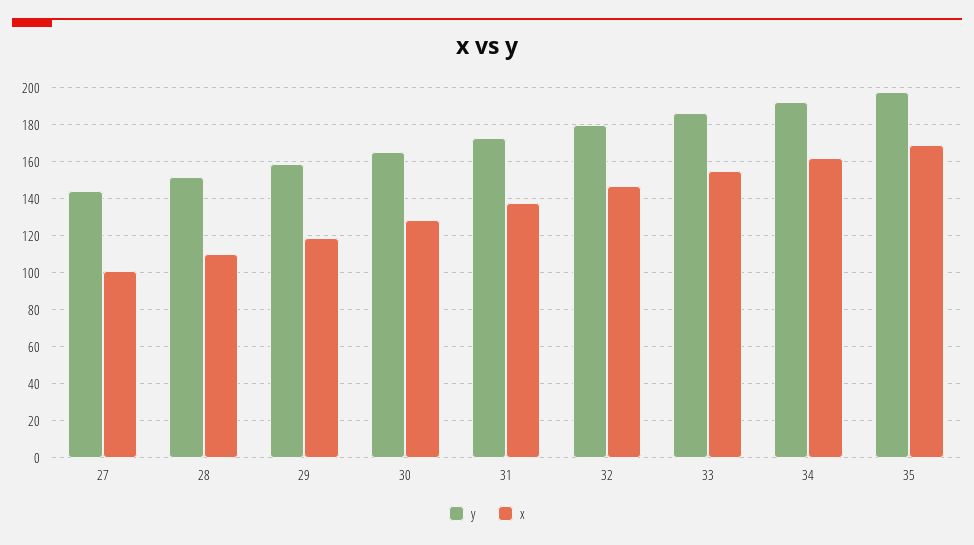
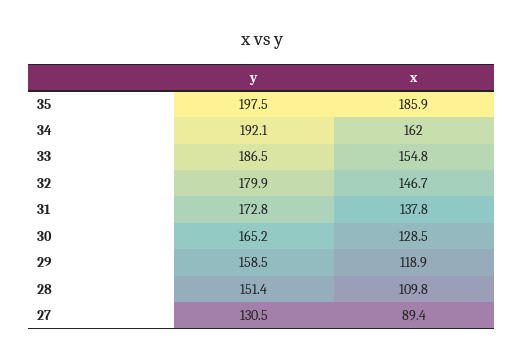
  {
    "y": {
-     "27": 145,
+     "27": 130.5,
      "28": 151.4,
      "29": 158.5,
      "30": 165.2,
      "31": 172.8,
      "32": 179.9,
      "33": 186.5,
      "34": 192.1,
      "35": 197.5
    },
    "x": {
-     "27": 100,
+     "27": 89.4,
      "28": 109.8,
      "29": 118.9,
      "30": 128.5,
      "31": 137.8,
      "32": 146.7,
      "33": 154.8,
      "34": 162,
-     "35": 170
+     "35": 185.9
    }
  }

